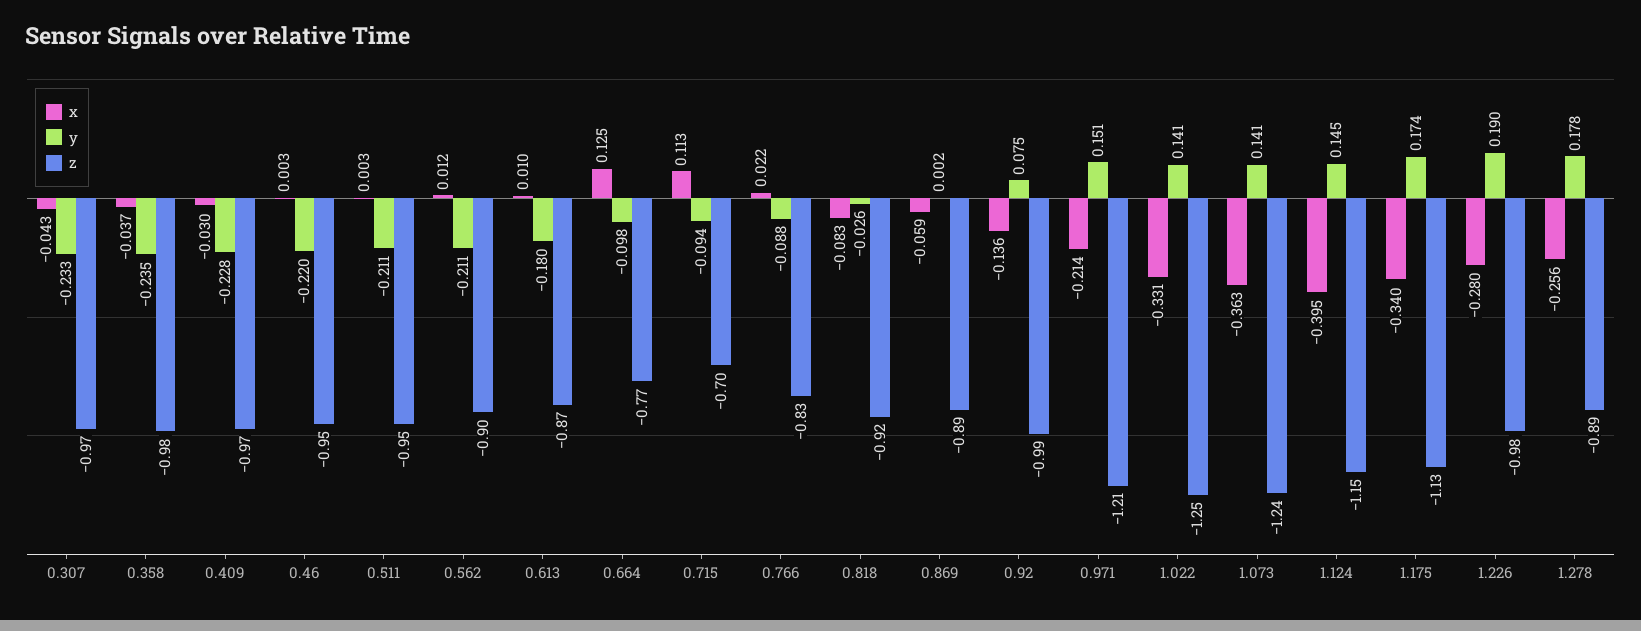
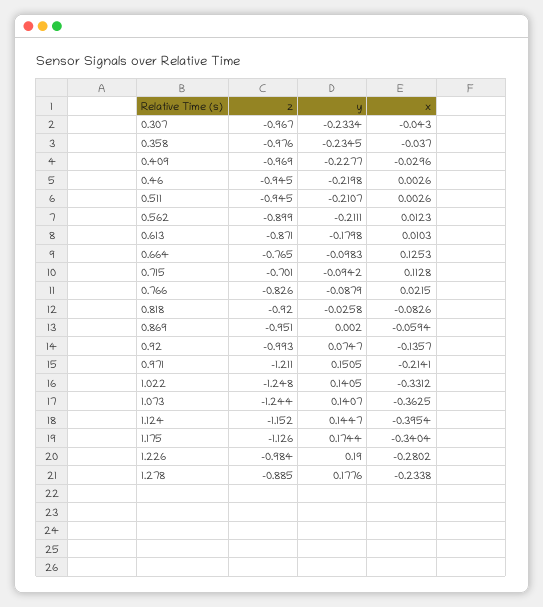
  {
    "x": {
      "0.307": -0.043,
      "0.358": -0.037,
      "0.409": -0.0296,
      "0.46": 0.0026,
      "0.511": 0.0026,
      "0.562": 0.0123,
      "0.613": 0.0103,
      "0.664": 0.1253,
      "0.715": 0.1128,
      "0.766": 0.0215,
      "0.818": -0.0826,
      "0.869": -0.0594,
      "0.92": -0.1357,
      "0.971": -0.2141,
      "1.022": -0.3312,
      "1.073": -0.3625,
      "1.124": -0.3954,
      "1.175": -0.3404,
      "1.226": -0.2802,
-     "1.278": -0.256
+     "1.278": -0.2338
    },
    "y": {
      "0.307": -0.2334,
      "0.358": -0.2345,
      "0.409": -0.2277,
      "0.46": -0.2198,
      "0.511": -0.2107,
      "0.562": -0.2111,
      "0.613": -0.1798,
      "0.664": -0.0983,
      "0.715": -0.0942,
      "0.766": -0.0879,
      "0.818": -0.0258,
      "0.869": 0.002,
      "0.92": 0.0747,
      "0.971": 0.1505,
      "1.022": 0.1405,
      "1.073": 0.1407,
      "1.124": 0.1447,
      "1.175": 0.1744,
      "1.226": 0.19,
      "1.278": 0.1776
    },
    "z": {
      "0.307": -0.967,
      "0.358": -0.976,
      "0.409": -0.969,
      "0.46": -0.945,
      "0.511": -0.945,
      "0.562": -0.899,
      "0.613": -0.871,
      "0.664": -0.765,
      "0.715": -0.701,
      "0.766": -0.826,
      "0.818": -0.92,
-     "0.869": -0.89,
+     "0.869": -0.951,
      "0.92": -0.993,
      "0.971": -1.211,
      "1.022": -1.248,
      "1.073": -1.244,
      "1.124": -1.152,
      "1.175": -1.126,
      "1.226": -0.984,
      "1.278": -0.885
    }
  }

